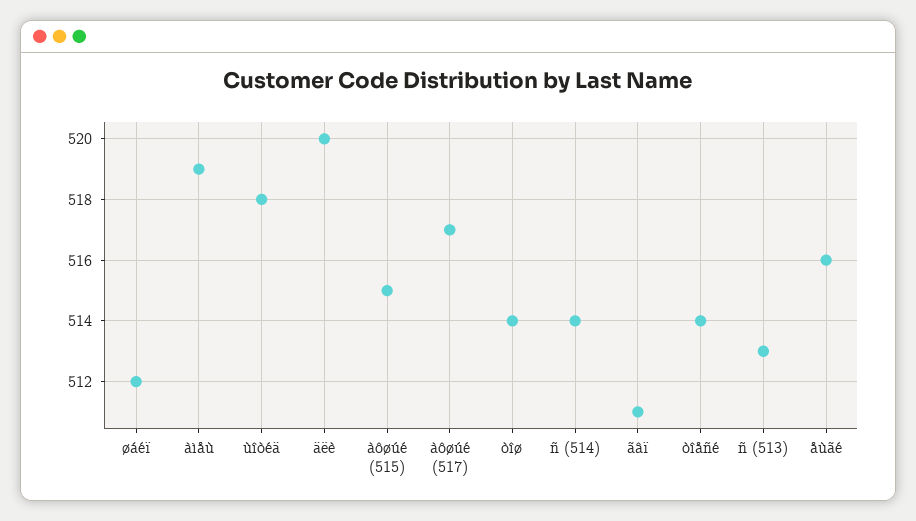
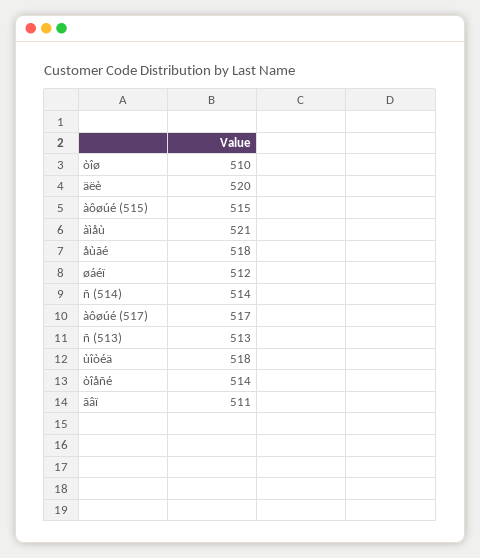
  {
    "øáéï": 512,
-   "àìåù": 519,
+   "àìåù": 521,
    "ùîòéä": 518,
    "äëè": 520,
    "àôøúé (515)": 515,
    "àôøúé (517)": 517,
-   "òîø": 514,
+   "òîø": 510,
    "ñ (514)": 514,
    "ãâï": 511,
    "òîåñé": 514,
    "ñ (513)": 513,
-   "åùãé": 516
+   "åùãé": 518
  }

